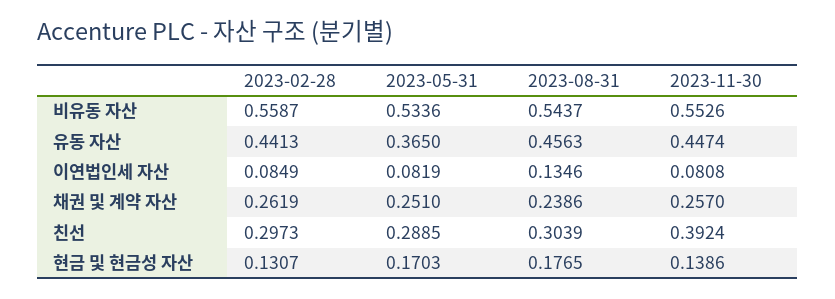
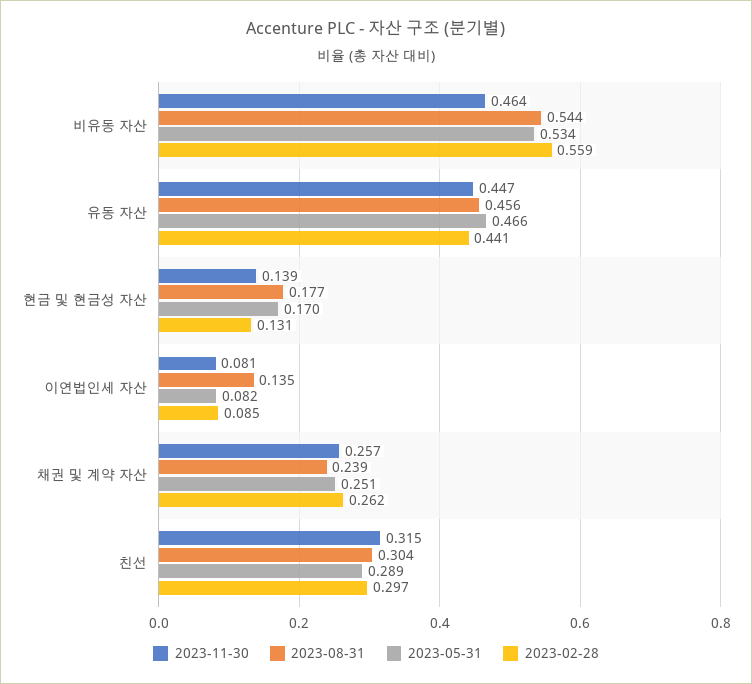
  {
    "2023-02-28": {
      "비유동 자산": 0.5587,
      "유동 자산": 0.4413,
      "이연법인세 자산": 0.0849,
      "채권 및 계약 자산": 0.2619,
      "친선": 0.2973,
      "현금 및 현금성 자산": 0.1307
    },
    "2023-05-31": {
      "비유동 자산": 0.5336,
-     "유동 자산": 0.365,
+     "유동 자산": 0.466,
      "이연법인세 자산": 0.0819,
      "채권 및 계약 자산": 0.251,
      "친선": 0.2885,
      "현금 및 현금성 자산": 0.1703
    },
    "2023-08-31": {
      "비유동 자산": 0.5437,
      "유동 자산": 0.4563,
      "이연법인세 자산": 0.1346,
      "채권 및 계약 자산": 0.2386,
      "친선": 0.3039,
      "현금 및 현금성 자산": 0.1765
    },
    "2023-11-30": {
-     "비유동 자산": 0.5526,
+     "비유동 자산": 0.464,
      "유동 자산": 0.4474,
      "이연법인세 자산": 0.0808,
      "채권 및 계약 자산": 0.257,
-     "친선": 0.3924,
+     "친선": 0.315,
      "현금 및 현금성 자산": 0.1386
    }
  }

